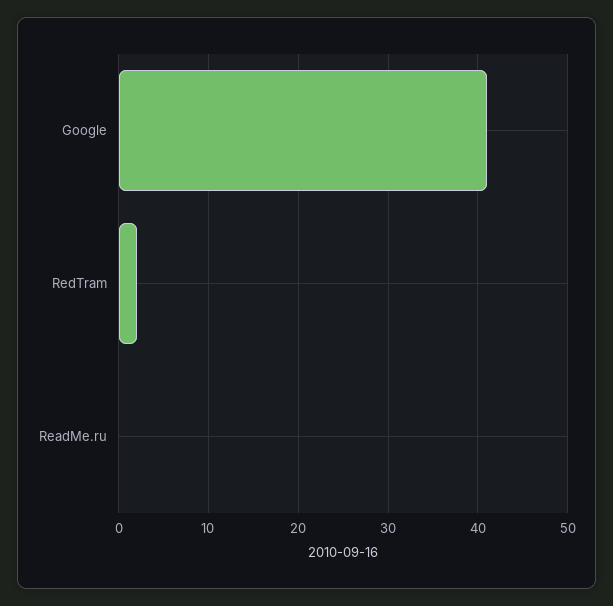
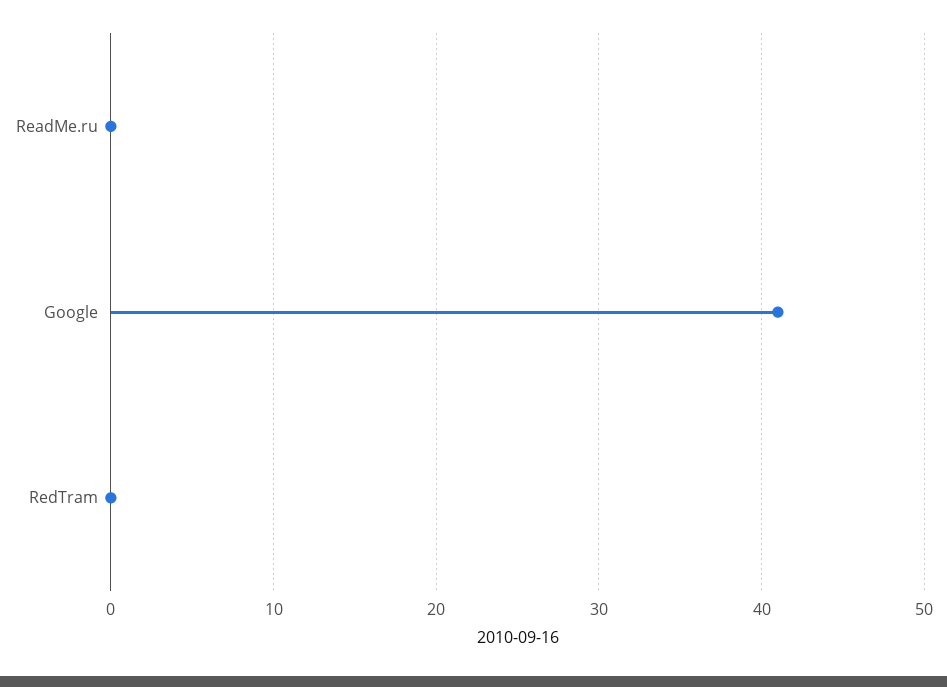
  {
    "Google": 41,
-   "RedTram": 2,
+   "RedTram": 0,
    "ReadMe.ru": 0
  }

